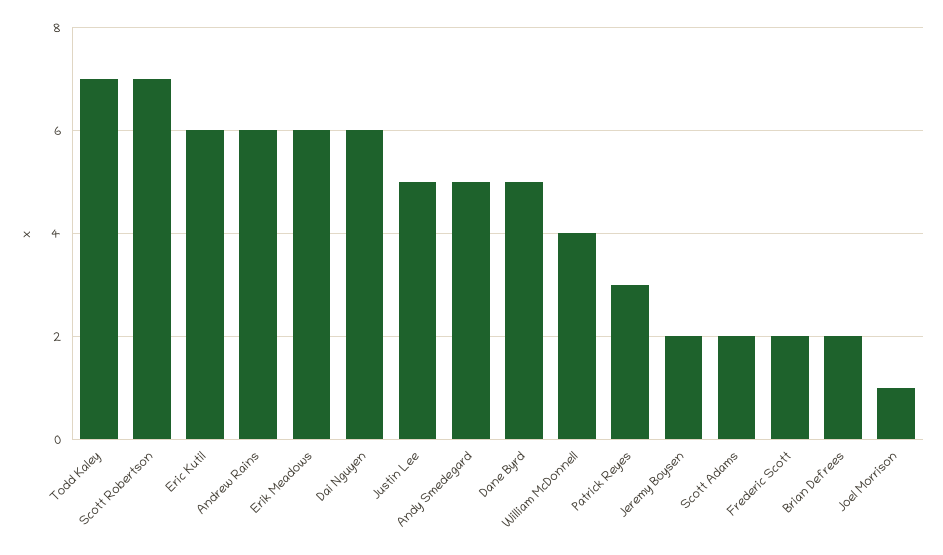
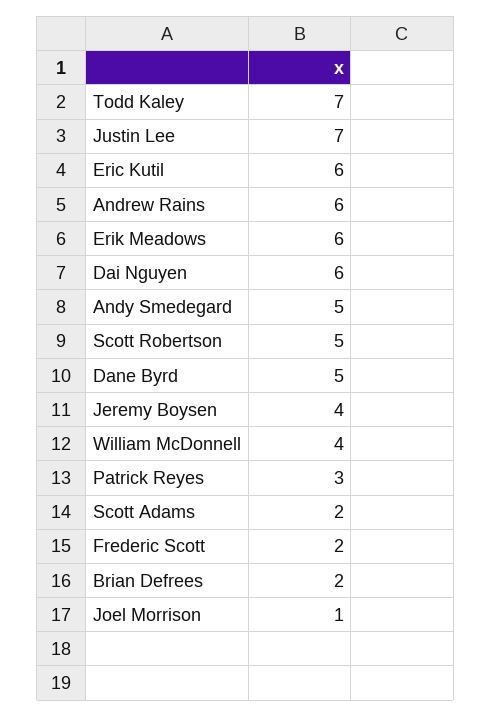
  {
    "Todd Kaley": 7,
-   "Scott Robertson": 7,
+   "Scott Robertson": 5,
    "Eric Kutil": 6,
    "Andrew Rains": 6,
    "Erik Meadows": 6,
    "Dai Nguyen": 6,
-   "Justin Lee": 5,
+   "Justin Lee": 7,
    "Andy Smedegard": 5,
    "Dane Byrd": 5,
    "William McDonnell": 4,
    "Patrick Reyes": 3,
-   "Jeremy Boysen": 2,
+   "Jeremy Boysen": 4,
    "Scott Adams": 2,
    "Frederic Scott": 2,
    "Brian Defrees": 2,
    "Joel Morrison": 1
  }

